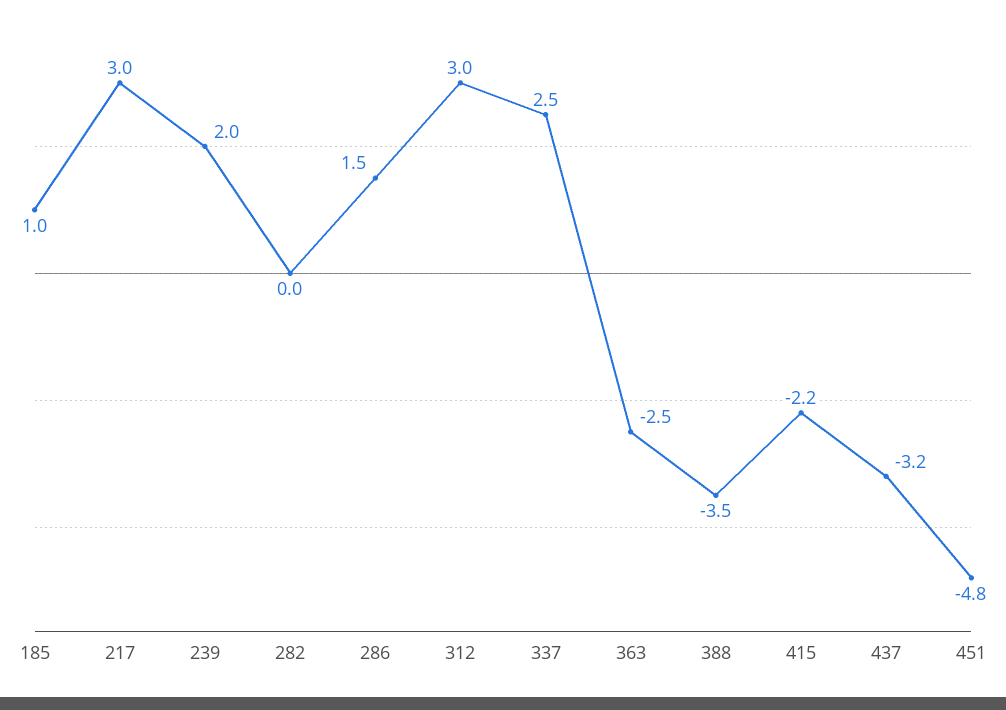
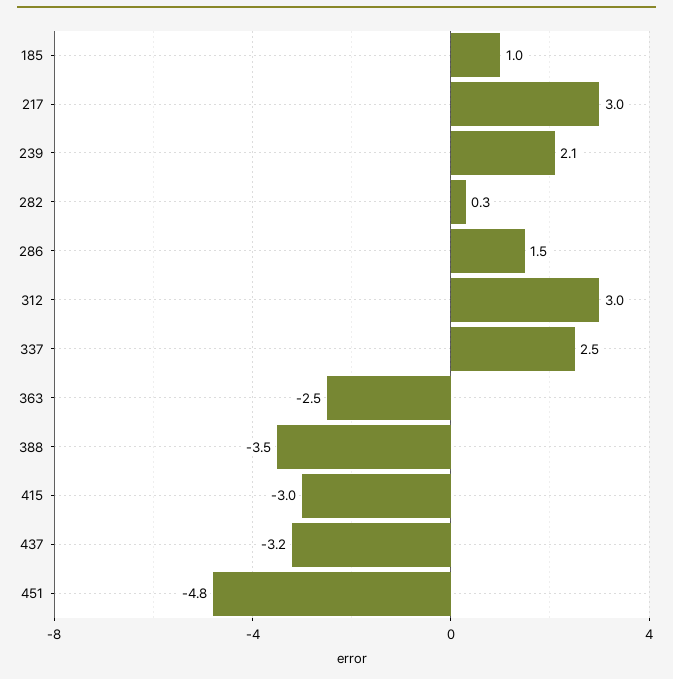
  {
    "185": 1,
    "217": 3,
-   "239": 2,
+   "239": 2.1,
-   "282": 0,
+   "282": 0.3,
    "286": 1.5,
    "312": 3,
    "337": 2.5,
    "363": -2.5,
    "388": -3.5,
-   "415": -2.2,
+   "415": -3,
    "437": -3.2,
    "451": -4.8
  }

